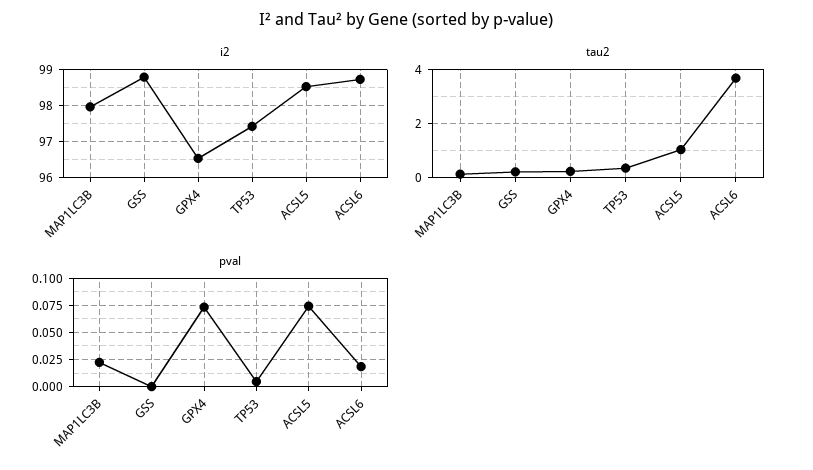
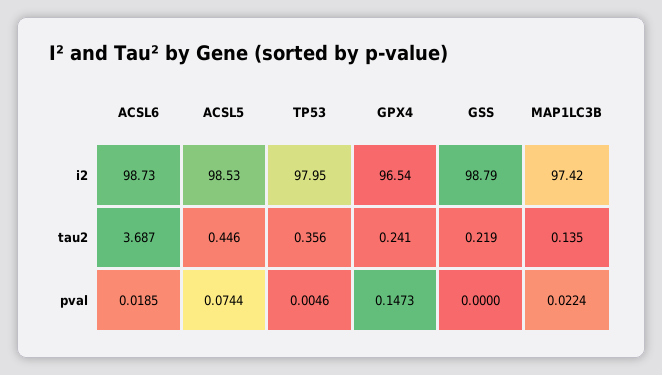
  {
    "i2": {
-     "MAP1LC3B": 98,
+     "MAP1LC3B": 97.42,
      "GSS": 98.79,
      "GPX4": 96.54,
-     "TP53": 97.4,
+     "TP53": 97.95,
      "ACSL5": 98.53,
      "ACSL6": 98.73
    },
    "tau2": {
      "MAP1LC3B": 0.135,
      "GSS": 0.219,
      "GPX4": 0.241,
      "TP53": 0.356,
-     "ACSL5": 1,
+     "ACSL5": 0.446,
      "ACSL6": 3.687
    },
    "pval": {
      "MAP1LC3B": 0.0224,
      "GSS": 0,
-     "GPX4": 0.075,
+     "GPX4": 0.1473,
      "TP53": 0.0046,
      "ACSL5": 0.0744,
      "ACSL6": 0.0185
    }
  }

